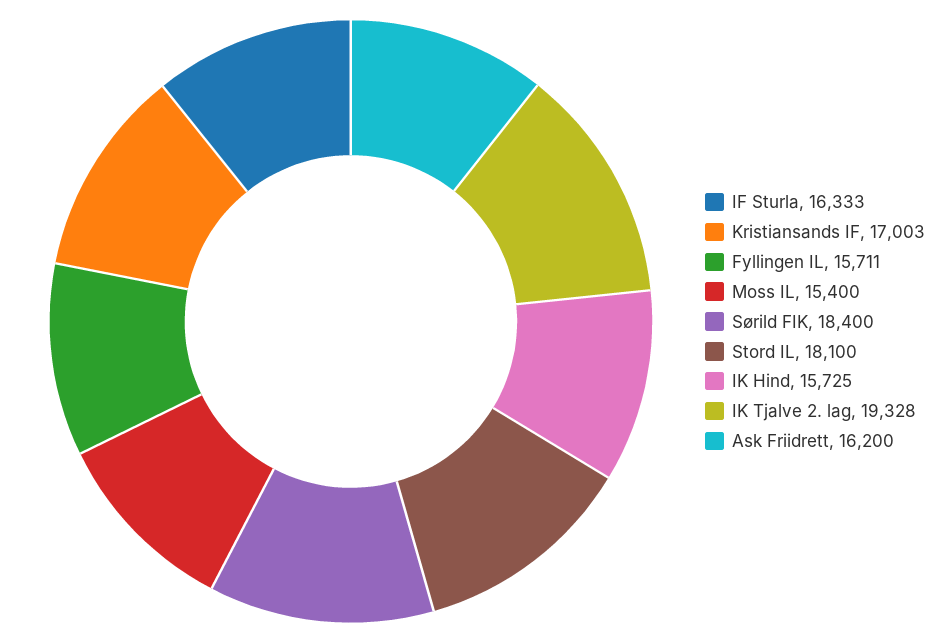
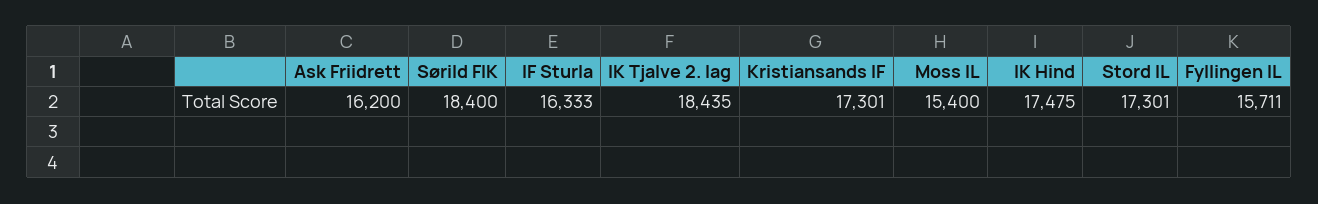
  {
    "IF Sturla": 16333,
-   "Kristiansands IF": 17003,
+   "Kristiansands IF": 17301,
    "Fyllingen IL": 15711,
    "Moss IL": 15400,
    "Sørild FIK": 18400,
-   "Stord IL": 18100,
+   "Stord IL": 17301,
-   "IK Hind": 15725,
+   "IK Hind": 17475,
-   "IK Tjalve 2. lag": 19328,
+   "IK Tjalve 2. lag": 18435,
    "Ask Friidrett": 16200
  }

